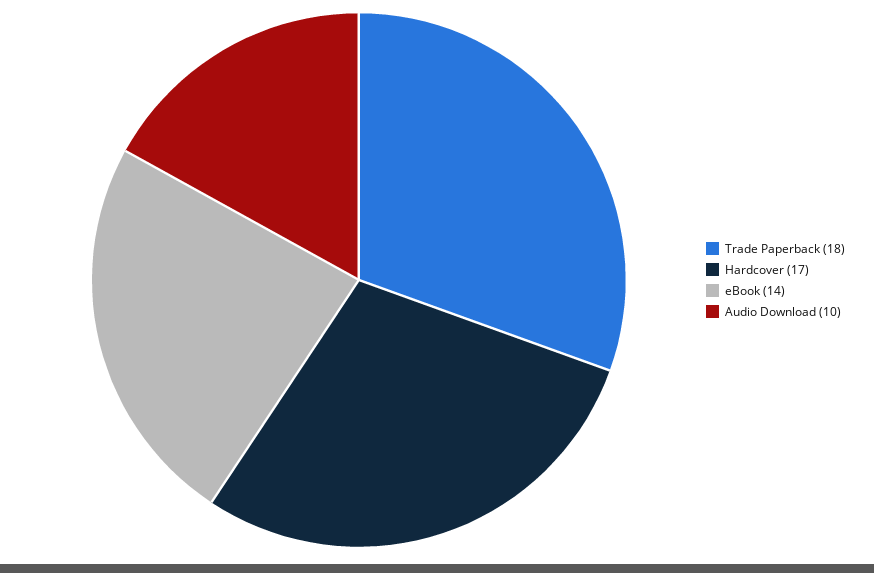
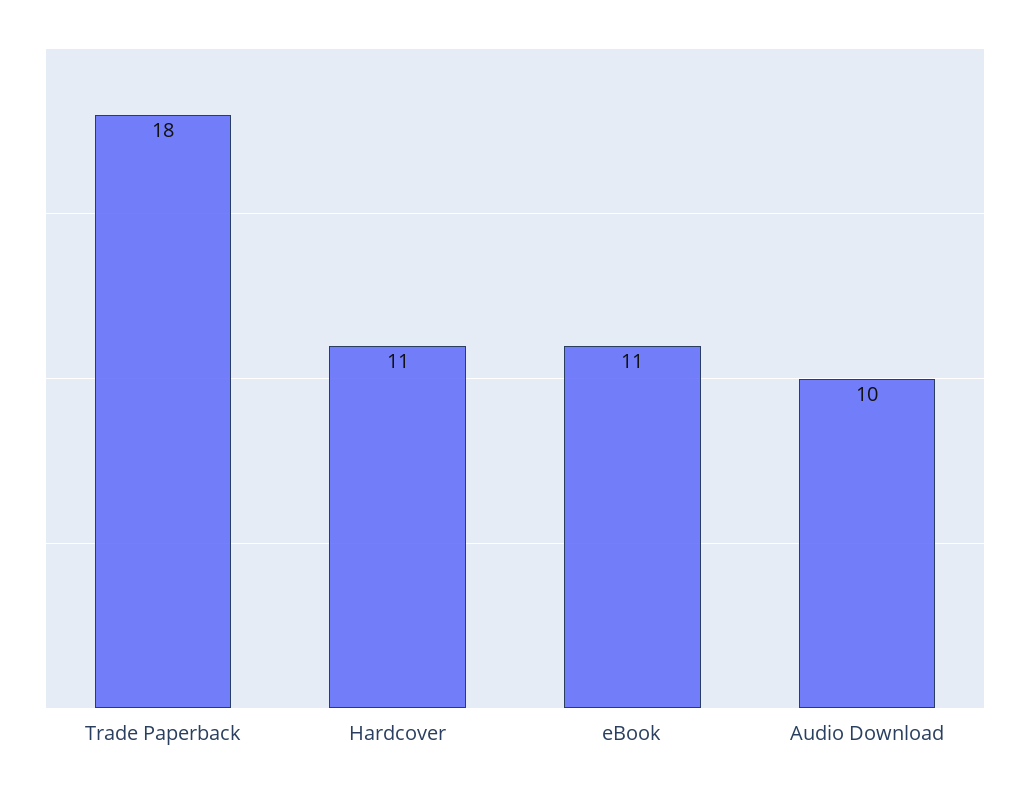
  {
    "Trade Paperback": 18,
-   "Hardcover": 17,
+   "Hardcover": 11,
-   "eBook": 14,
+   "eBook": 11,
    "Audio Download": 10
  }

